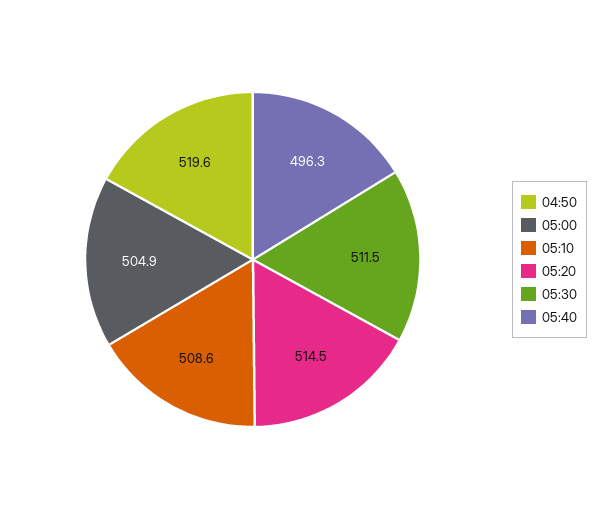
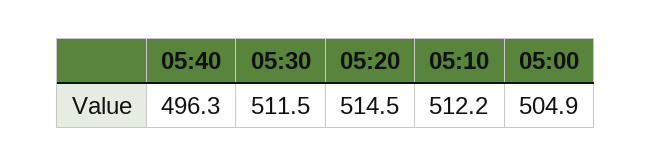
  {
-   "04:50": 519.6,
    "05:00": 504.9,
-   "05:10": 508.6,
+   "05:10": 512.2,
    "05:20": 514.5,
    "05:30": 511.5,
    "05:40": 496.3
  }

